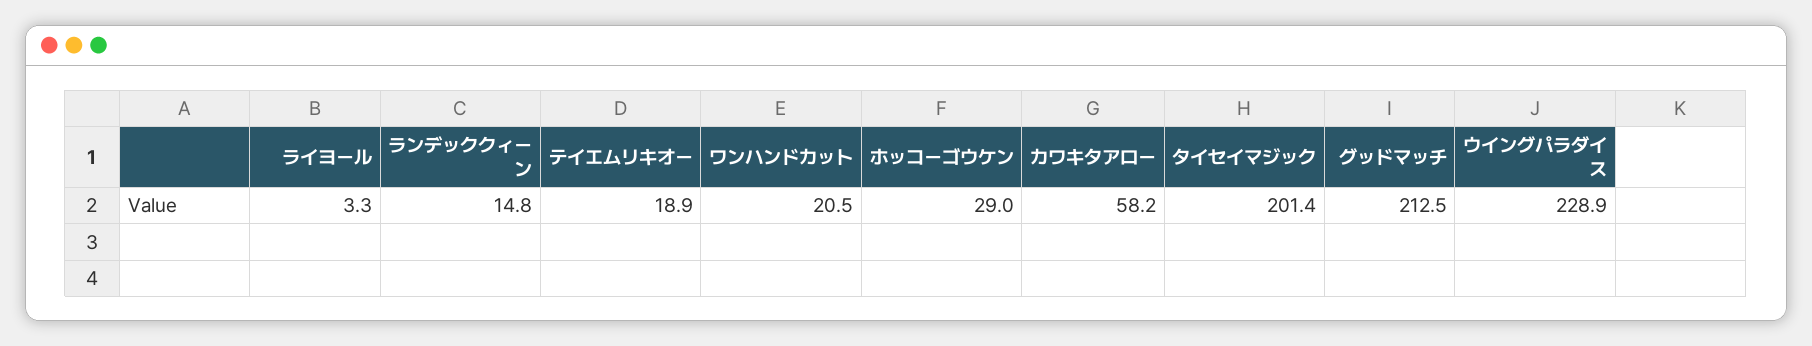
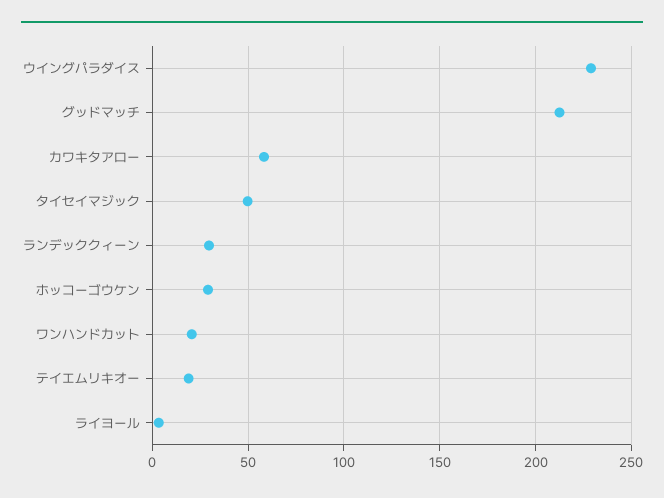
  {
    "ライヨール": 3.3,
-   "ランデッククィーン": 14.8,
+   "ランデッククィーン": 30,
    "テイエムリキオー": 18.9,
    "ワンハンドカット": 20.5,
    "ホッコーゴウケン": 29,
    "カワキタアロー": 58.2,
-   "タイセイマジック": 201.4,
+   "タイセイマジック": 50,
    "グッドマッチ": 212.5,
    "ウイングパラダイス": 228.9
  }

